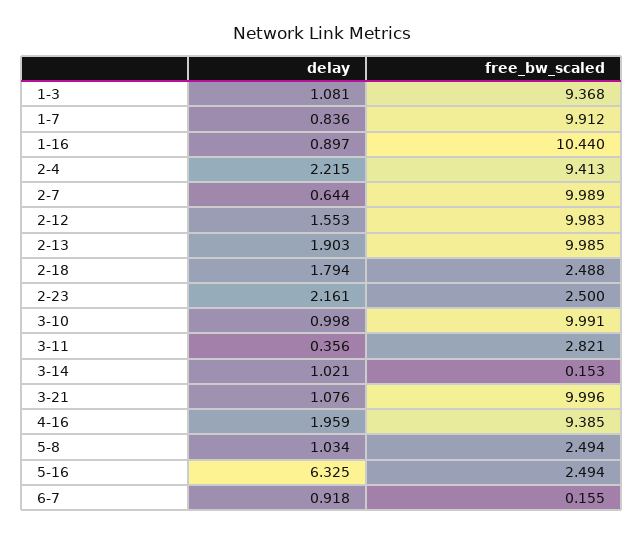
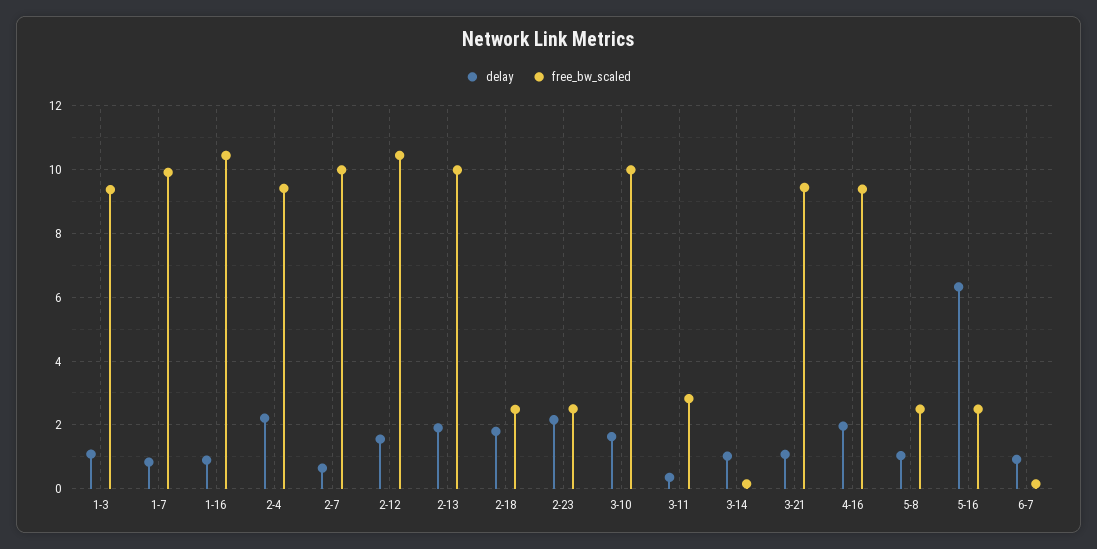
  {
    "delay": {
      "1-3": 1.081,
      "1-7": 0.836,
      "1-16": 0.897,
      "2-4": 2.215,
      "2-7": 0.644,
      "2-12": 1.553,
      "2-13": 1.903,
      "2-18": 1.794,
      "2-23": 2.161,
-     "3-10": 0.998,
+     "3-10": 1.6,
      "3-11": 0.356,
      "3-14": 1.021,
      "3-21": 1.076,
      "4-16": 1.959,
      "5-8": 1.034,
      "5-16": 6.325,
      "6-7": 0.918
    },
    "free_bw_scaled": {
      "1-3": 9.368,
      "1-7": 9.912,
      "1-16": 10.44,
      "2-4": 9.413,
      "2-7": 9.989,
-     "2-12": 9.983,
+     "2-12": 10.4,
      "2-13": 9.985,
      "2-18": 2.488,
      "2-23": 2.5,
      "3-10": 9.991,
      "3-11": 2.821,
      "3-14": 0.153,
-     "3-21": 9.996,
+     "3-21": 9.4,
      "4-16": 9.385,
      "5-8": 2.494,
      "5-16": 2.494,
      "6-7": 0.155
    }
  }

